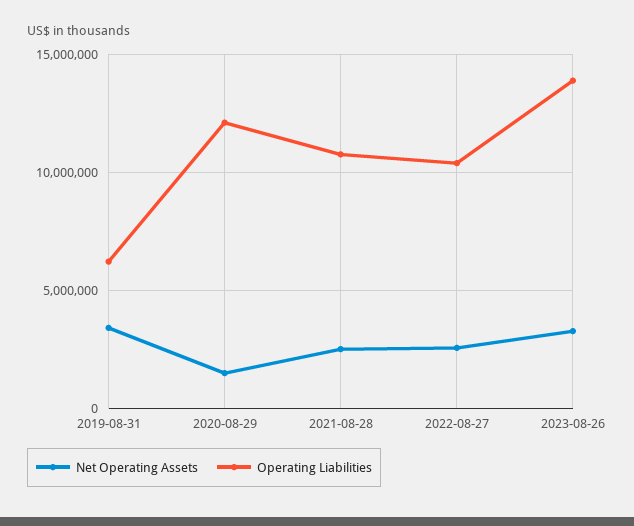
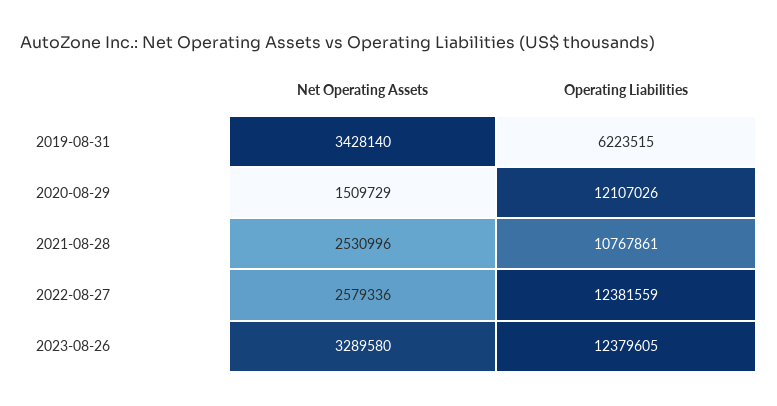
  {
    "Net Operating Assets": {
      "2019-08-31": 3428140,
      "2020-08-29": 1509729,
      "2021-08-28": 2530996,
      "2022-08-27": 2579336,
      "2023-08-26": 3289580
    },
    "Operating Liabilities": {
      "2019-08-31": 6223515,
      "2020-08-29": 12107026,
      "2021-08-28": 10767861,
-     "2022-08-27": 10500000,
+     "2022-08-27": 12381559,
-     "2023-08-26": 14000000
+     "2023-08-26": 12379605
    }
  }

